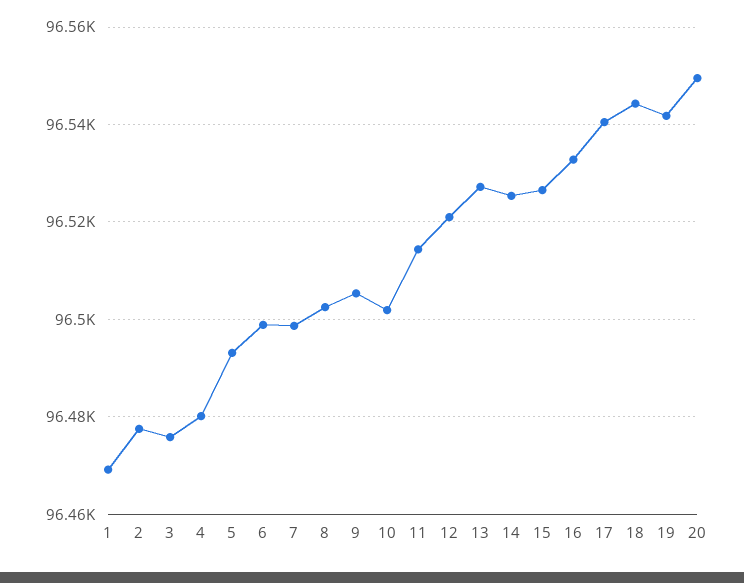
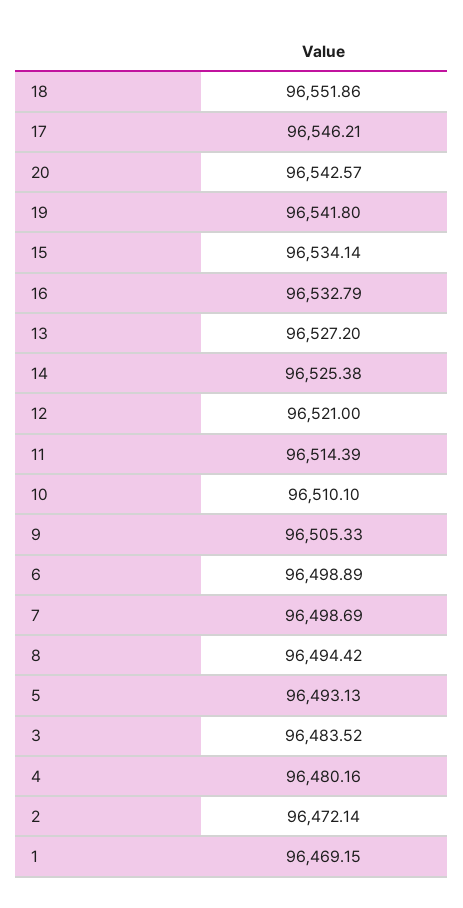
  {
    "1": 96469.15,
-   "2": 96478,
+   "2": 96472.14,
-   "3": 96476,
+   "3": 96483.52,
    "4": 96480.16,
    "5": 96493.13,
    "6": 96498.89,
    "7": 96498.69,
-   "8": 96502,
+   "8": 96494.42,
    "9": 96505.33,
-   "10": 96502,
+   "10": 96510.1,
    "11": 96514.39,
    "12": 96521,
    "13": 96527.2,
    "14": 96525.38,
-   "15": 96526,
+   "15": 96534.14,
    "16": 96532.79,
-   "17": 96540,
+   "17": 96546.21,
-   "18": 96544,
+   "18": 96551.86,
    "19": 96541.8,
-   "20": 96550
+   "20": 96542.57
  }

